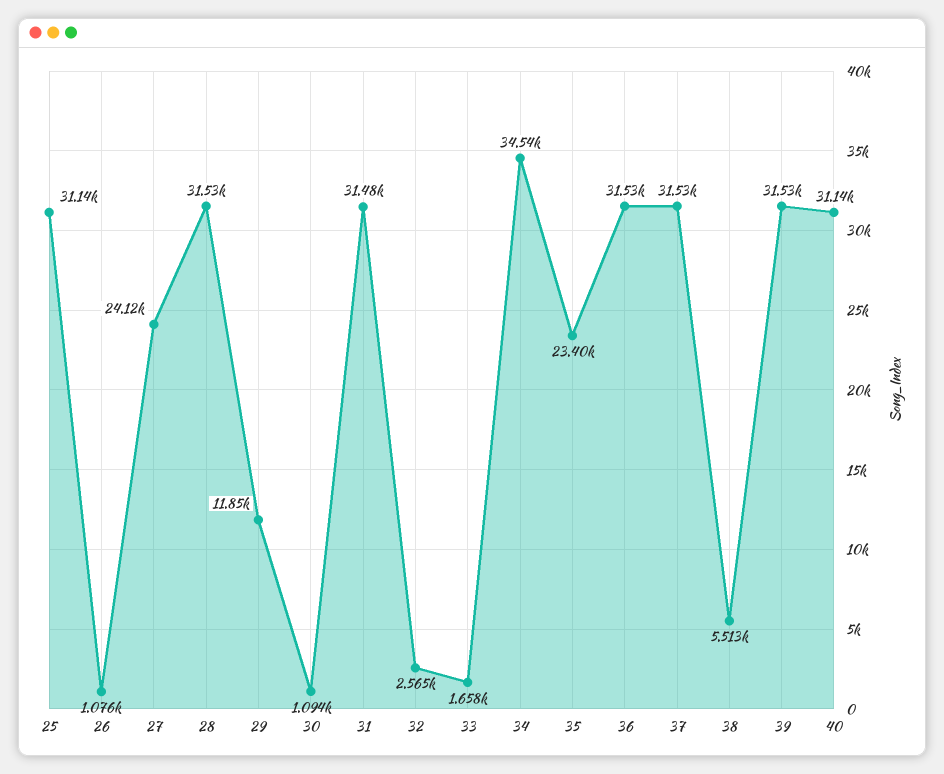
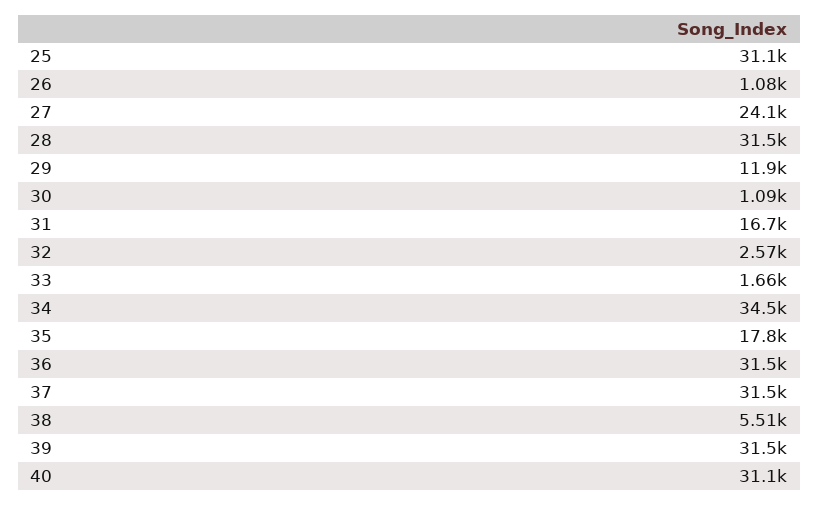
  {
    "25": 31140,
    "26": 1076,
    "27": 24120,
    "28": 31530,
    "29": 11850,
    "30": 1094,
-   "31": 31480,
+   "31": 16700,
    "32": 2565,
    "33": 1658,
    "34": 34540,
-   "35": 23400,
+   "35": 17800,
    "36": 31530,
    "37": 31530,
    "38": 5513,
    "39": 31530,
    "40": 31140
  }

